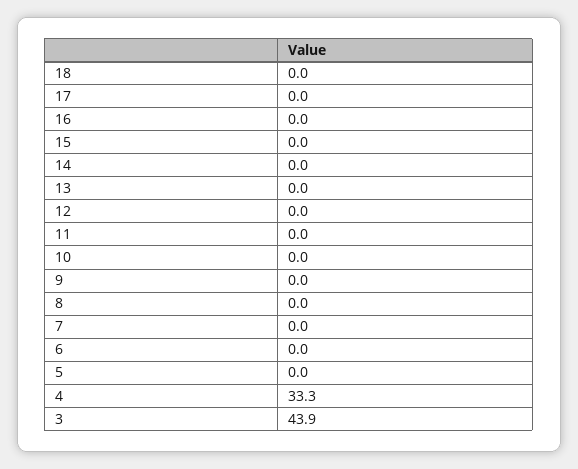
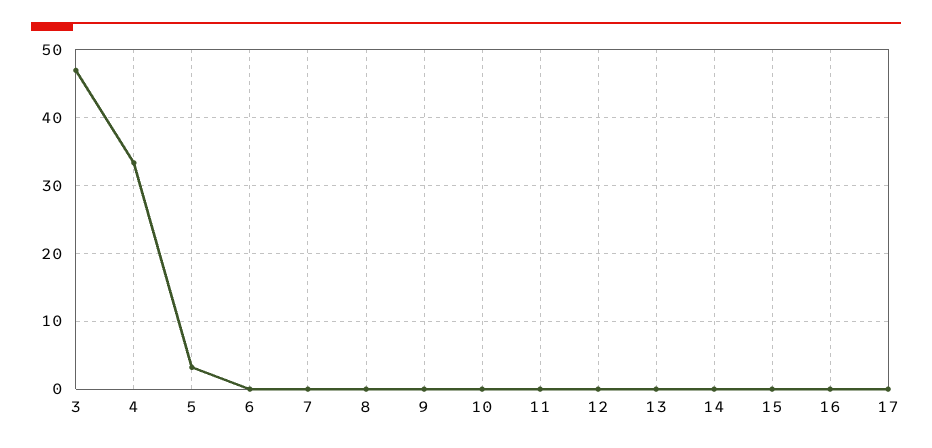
  {
-   "18": 0,
    "17": 0,
    "16": 0,
    "15": 0,
    "14": 0,
    "13": 0,
    "12": 0,
    "11": 0,
    "10": 0,
    "9": 0,
    "8": 0,
    "7": 0,
    "6": 0,
-   "5": 0,
+   "5": 3,
    "4": 33.3,
-   "3": 43.9
+   "3": 47
  }

